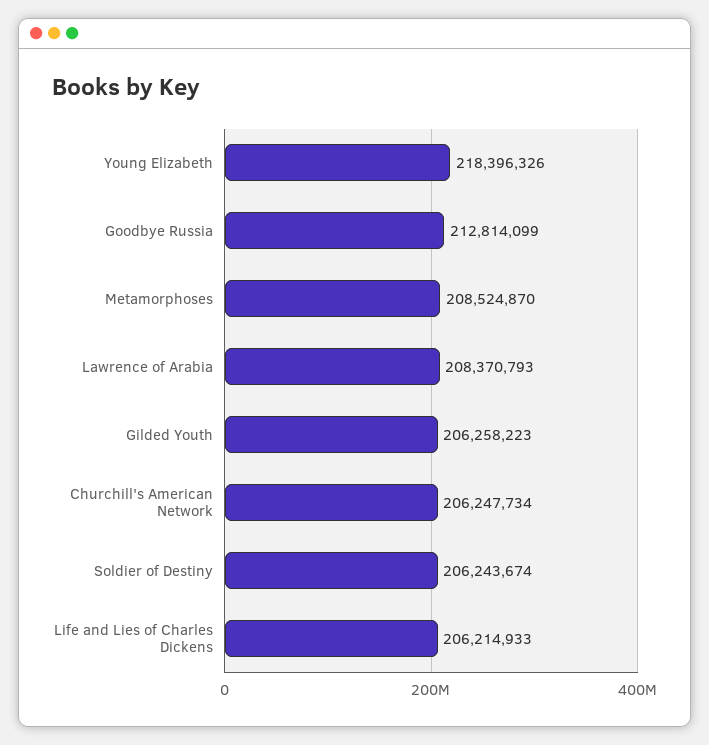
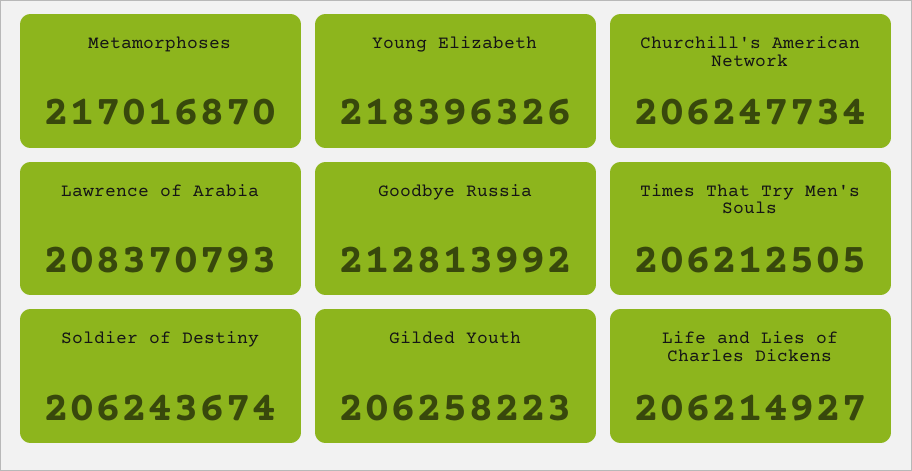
  {
    "Young Elizabeth": 218396326,
-   "Goodbye Russia": 212814099,
+   "Goodbye Russia": 212813992,
-   "Metamorphoses": 208524870,
+   "Metamorphoses": 217016870,
    "Lawrence of Arabia": 208370793,
    "Gilded Youth": 206258223,
    "Churchill's American Network": 206247734,
    "Soldier of Destiny": 206243674,
-   "Life and Lies of Charles Dickens": 206214933
+   "Life and Lies of Charles Dickens": 206214927,
+   "Times That Try Men's Souls": 206212505
  }

